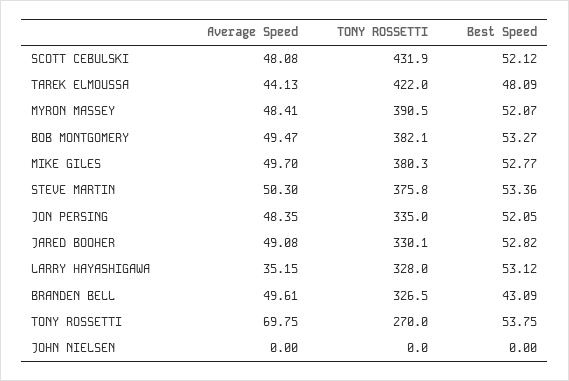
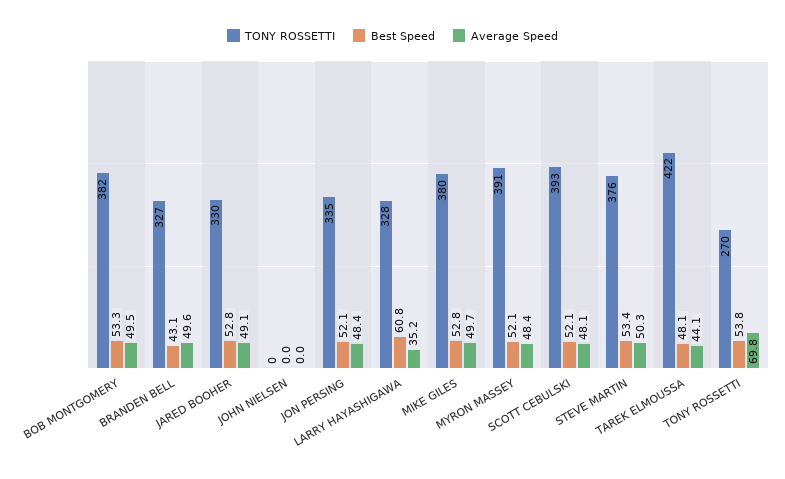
  {
    "Average Speed": {
      "SCOTT CEBULSKI": 48.08,
      "TAREK ELMOUSSA": 44.13,
      "MYRON MASSEY": 48.41,
      "BOB MONTGOMERY": 49.47,
      "MIKE GILES": 49.7,
      "STEVE MARTIN": 50.3,
      "JON PERSING": 48.35,
      "JARED BOOHER": 49.08,
      "LARRY HAYASHIGAWA": 35.15,
      "BRANDEN BELL": 49.61,
      "TONY ROSSETTI": 69.75,
      "JOHN NIELSEN": 0
    },
    "TONY ROSSETTI": {
-     "SCOTT CEBULSKI": 431.9,
+     "SCOTT CEBULSKI": 393,
      "TAREK ELMOUSSA": 422,
      "MYRON MASSEY": 390.5,
      "BOB MONTGOMERY": 382.1,
      "MIKE GILES": 380.3,
      "STEVE MARTIN": 375.8,
      "JON PERSING": 335,
      "JARED BOOHER": 330.1,
      "LARRY HAYASHIGAWA": 328,
      "BRANDEN BELL": 326.5,
      "TONY ROSSETTI": 270,
      "JOHN NIELSEN": 0
    },
    "Best Speed": {
      "SCOTT CEBULSKI": 52.12,
      "TAREK ELMOUSSA": 48.09,
      "MYRON MASSEY": 52.07,
      "BOB MONTGOMERY": 53.27,
      "MIKE GILES": 52.77,
      "STEVE MARTIN": 53.36,
      "JON PERSING": 52.05,
      "JARED BOOHER": 52.82,
-     "LARRY HAYASHIGAWA": 53.12,
+     "LARRY HAYASHIGAWA": 60.8,
      "BRANDEN BELL": 43.09,
      "TONY ROSSETTI": 53.75,
      "JOHN NIELSEN": 0
    }
  }

